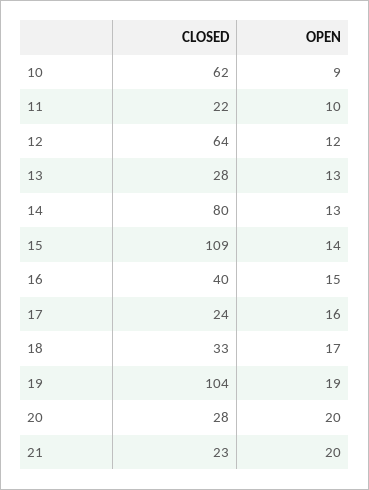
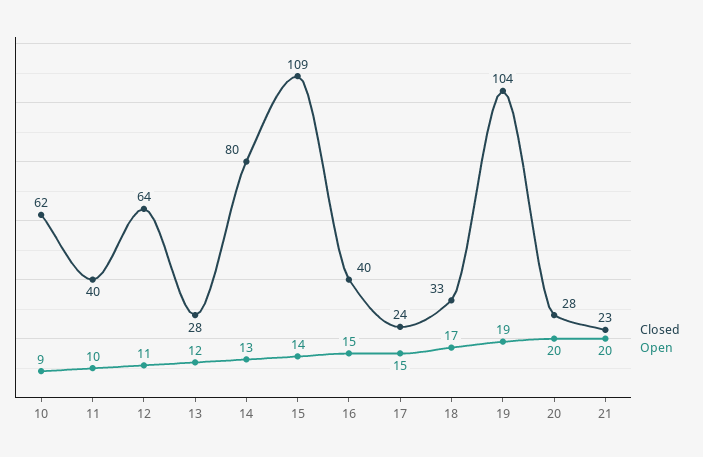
  {
    "CLOSED": {
      "10": 62,
-     "11": 22,
+     "11": 40,
      "12": 64,
      "13": 28,
      "14": 80,
      "15": 109,
      "16": 40,
      "17": 24,
      "18": 33,
      "19": 104,
      "20": 28,
      "21": 23
    },
    "OPEN": {
      "10": 9,
      "11": 10,
-     "12": 12,
+     "12": 11,
-     "13": 13,
+     "13": 12,
      "14": 13,
      "15": 14,
      "16": 15,
-     "17": 16,
+     "17": 15,
      "18": 17,
      "19": 19,
      "20": 20,
      "21": 20
    }
  }

